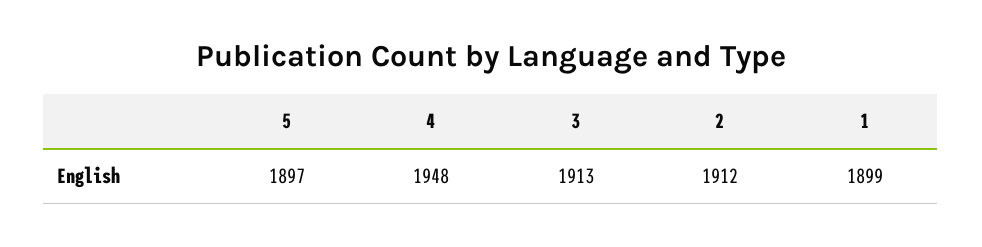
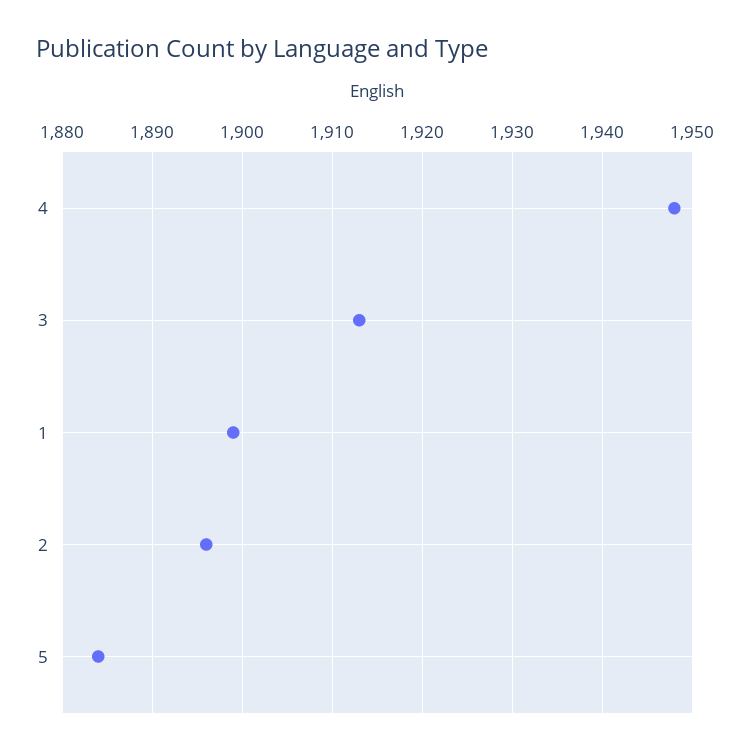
  {
-   "5": 1897,
+   "5": 1884,
    "4": 1948,
    "3": 1913,
-   "2": 1912,
+   "2": 1896,
    "1": 1899
  }

